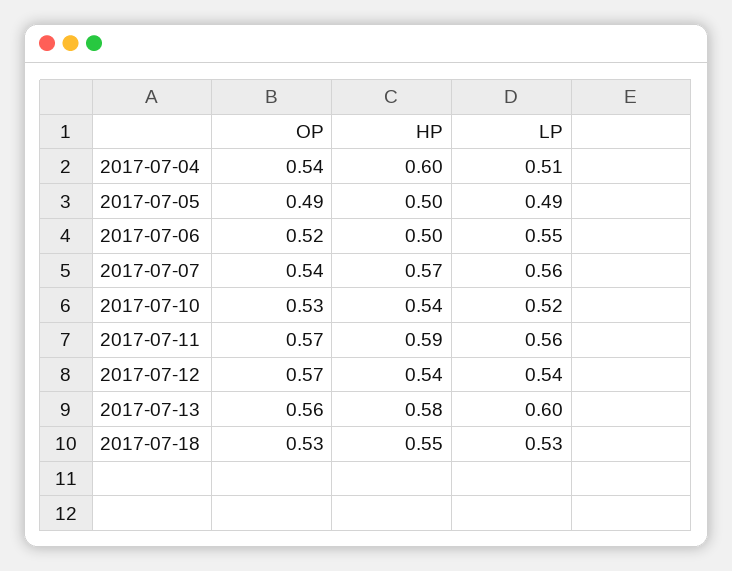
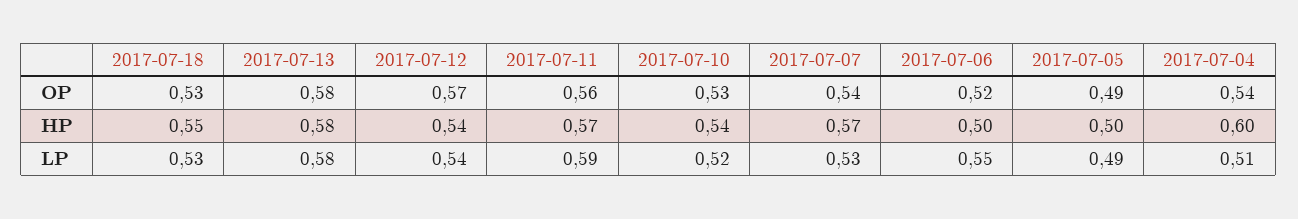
  {
    "OP": {
      "2017-07-04": 0.54,
      "2017-07-05": 0.49,
      "2017-07-06": 0.52,
      "2017-07-07": 0.54,
      "2017-07-10": 0.53,
-     "2017-07-11": 0.57,
+     "2017-07-11": 0.56,
      "2017-07-12": 0.57,
-     "2017-07-13": 0.56,
+     "2017-07-13": 0.58,
      "2017-07-18": 0.53
    },
    "HP": {
      "2017-07-04": 0.6,
      "2017-07-05": 0.5,
      "2017-07-06": 0.5,
      "2017-07-07": 0.57,
      "2017-07-10": 0.54,
-     "2017-07-11": 0.59,
+     "2017-07-11": 0.57,
      "2017-07-12": 0.54,
      "2017-07-13": 0.58,
      "2017-07-18": 0.55
    },
    "LP": {
      "2017-07-04": 0.51,
      "2017-07-05": 0.49,
      "2017-07-06": 0.55,
-     "2017-07-07": 0.56,
+     "2017-07-07": 0.53,
      "2017-07-10": 0.52,
-     "2017-07-11": 0.56,
+     "2017-07-11": 0.59,
      "2017-07-12": 0.54,
-     "2017-07-13": 0.6,
+     "2017-07-13": 0.58,
      "2017-07-18": 0.53
    }
  }

